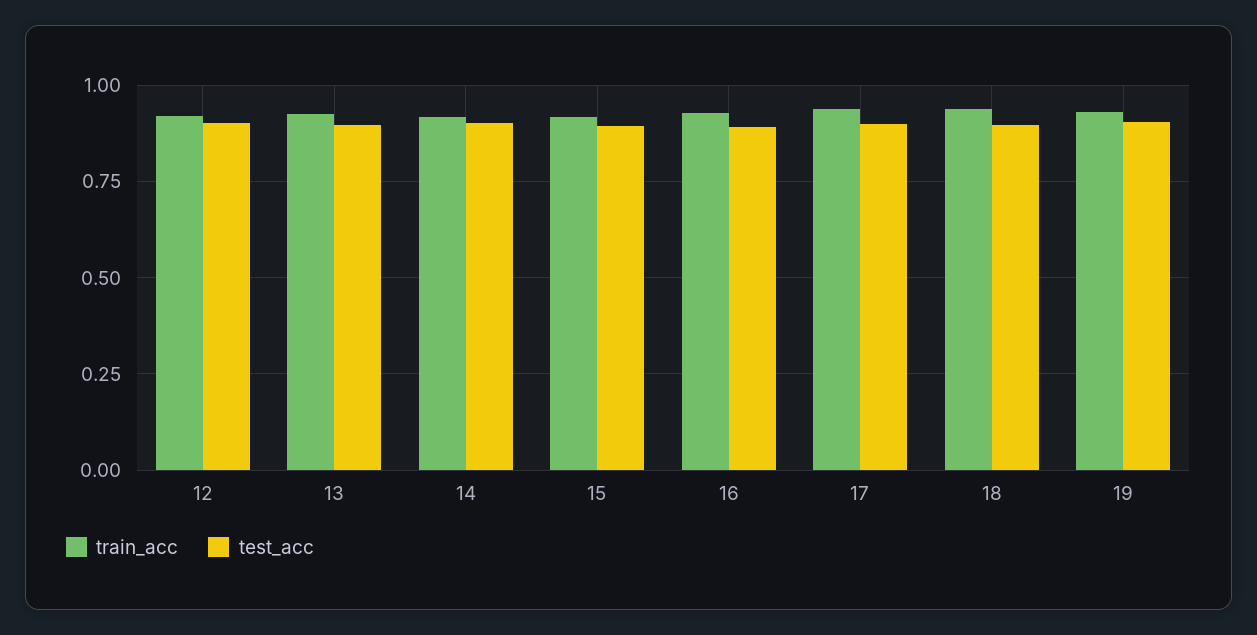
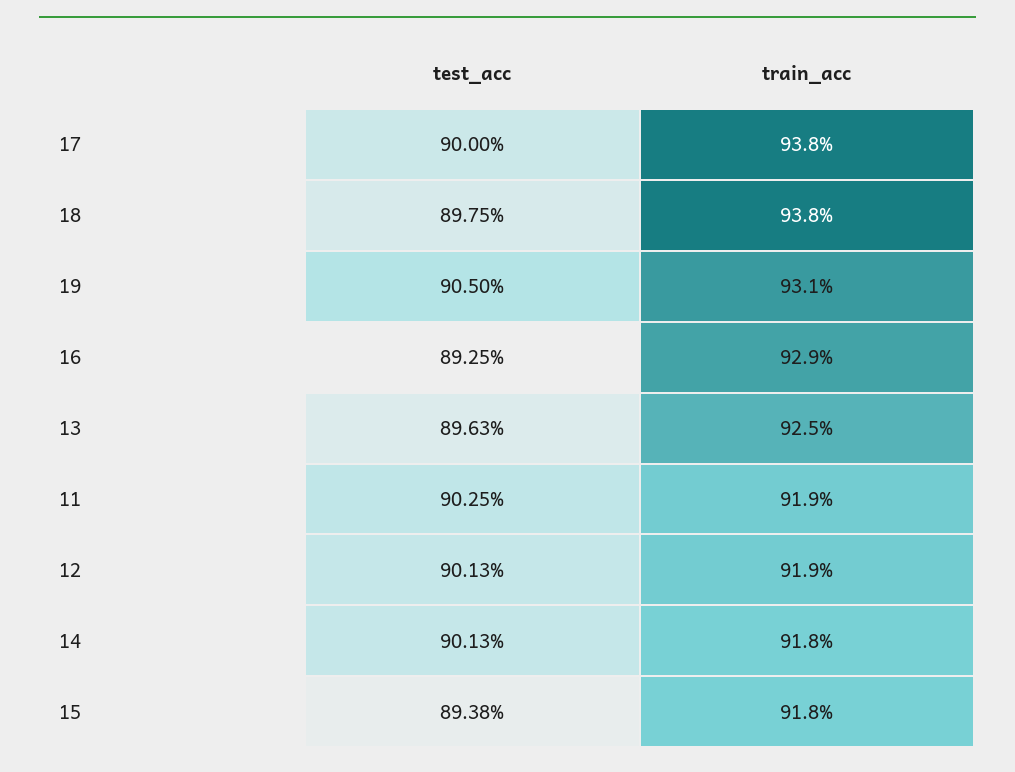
  {
    "train_acc": {
      "12": 0.919,
      "13": 0.925,
      "14": 0.918,
      "15": 0.918,
      "16": 0.929,
      "17": 0.938,
      "18": 0.938,
-     "19": 0.931
+     "19": 0.931,
+     "11": 0.919
    },
    "test_acc": {
      "12": 0.9013,
      "13": 0.8963,
      "14": 0.9013,
      "15": 0.8938,
      "16": 0.8925,
      "17": 0.9,
      "18": 0.8975,
-     "19": 0.905
+     "19": 0.905,
+     "11": 0.9025
    }
  }

